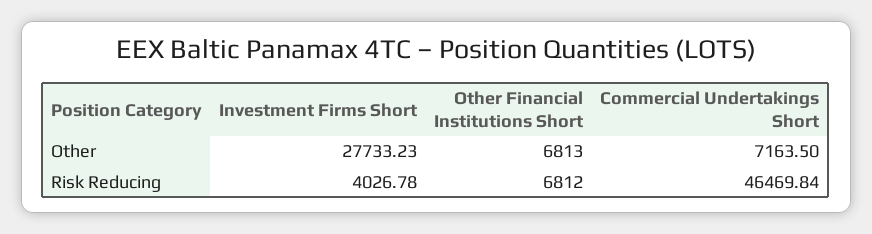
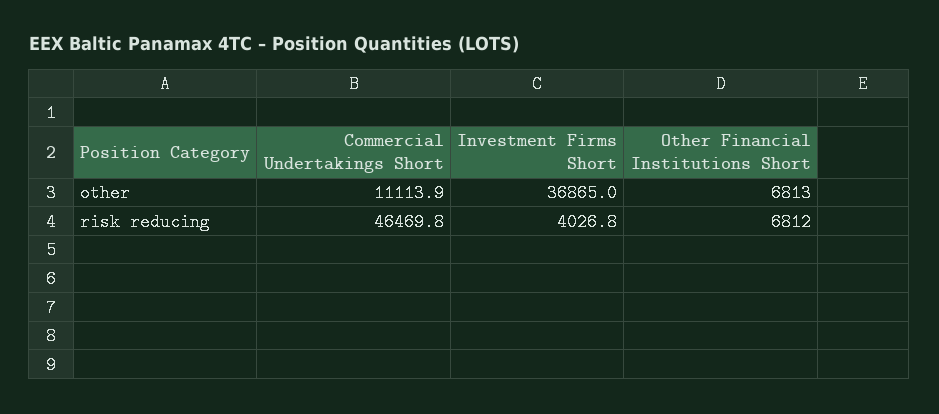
  {
    "Investment Firms Short": {
-     "Other": 27733.23,
+     "Other": 36865,
      "Risk Reducing": 4026.78
    },
    "Other Financial Institutions Short": {
      "Other": 6813,
      "Risk Reducing": 6812
    },
    "Commercial Undertakings Short": {
-     "Other": 7163.5,
+     "Other": 11113.9,
      "Risk Reducing": 46469.84
    }
  }

